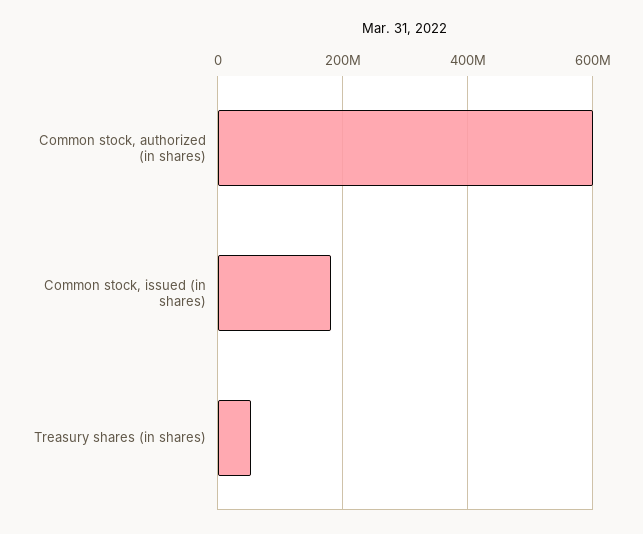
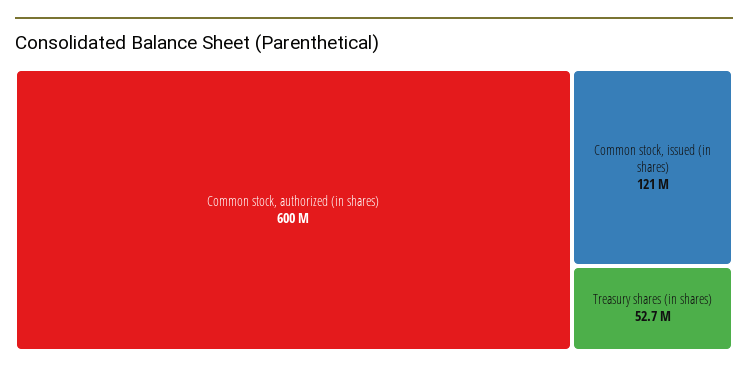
  {
    "Common stock, authorized (in shares)": 600000000,
-   "Common stock, issued (in shares)": 180000000,
+   "Common stock, issued (in shares)": 121000000,
    "Treasury shares (in shares)": 52700000
  }

